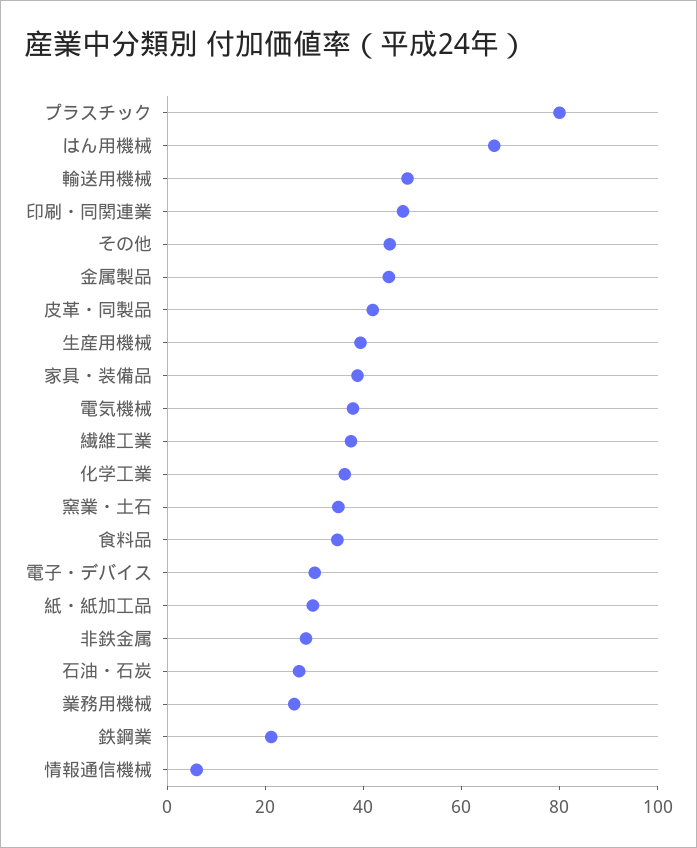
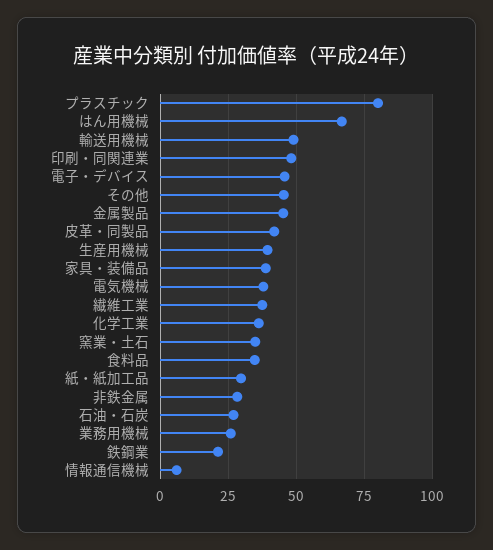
  {
    "プラスチック": 80,
    "はん用機械": 67.5,
    "輸送用機械": 50,
    "印刷・同関連業": 47.5,
    "その他": 45,
    "金属製品": 45,
    "皮革・同製品": 42.5,
    "生産用機械": 40,
    "家具・装備品": 40,
    "電気機械": 37.5,
    "繊維工業": 37.5,
    "化学工業": 35,
    "窯業・土石": 35,
    "食料品": 35,
-   "電子・デバイス": 30,
+   "電子・デバイス": 45,
    "紙・紙加工品": 30,
    "非鉄金属": 27.5,
    "石油・石炭": 27.5,
    "業務用機械": 25,
    "鉄鋼業": 20,
    "情報通信機械": 5
  }

